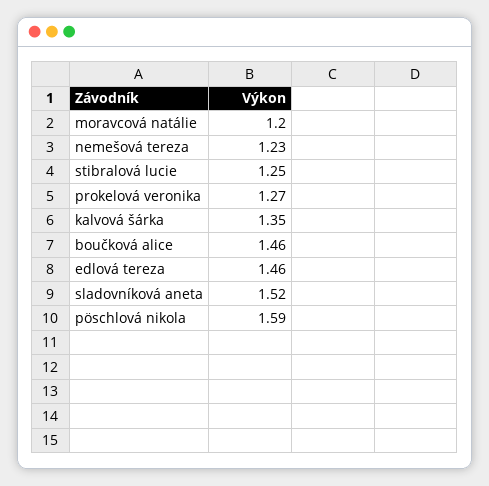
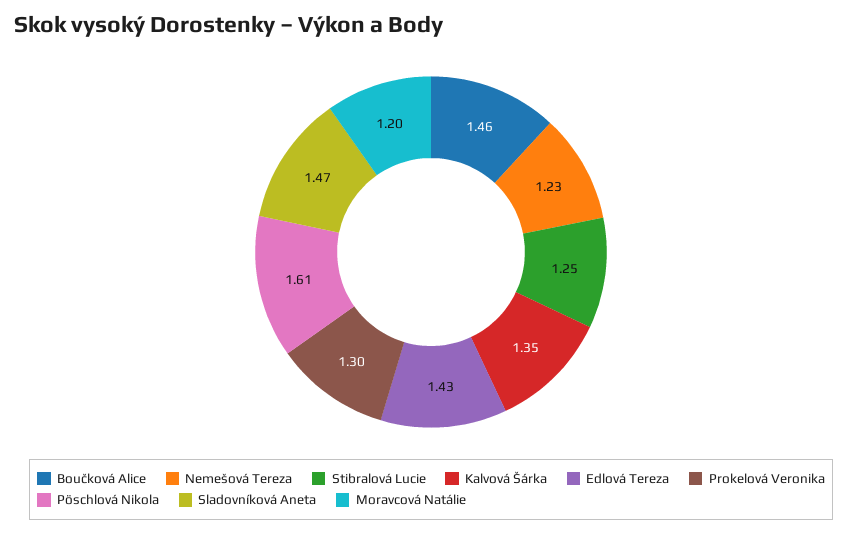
  {
    "moravcová natálie": 1.2,
    "nemešová tereza": 1.23,
    "stibralová lucie": 1.25,
-   "prokelová veronika": 1.27,
+   "prokelová veronika": 1.3,
    "kalvová šárka": 1.35,
    "boučková alice": 1.46,
-   "edlová tereza": 1.46,
+   "edlová tereza": 1.43,
-   "sladovníková aneta": 1.52,
+   "sladovníková aneta": 1.47,
-   "pöschlová nikola": 1.59
+   "pöschlová nikola": 1.61
  }

